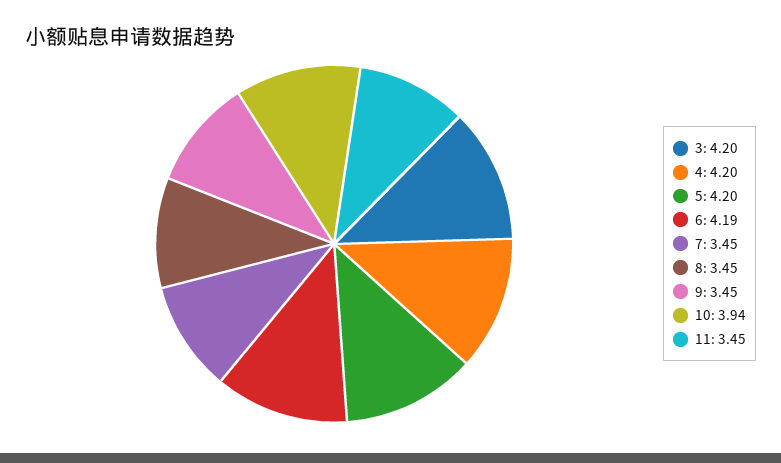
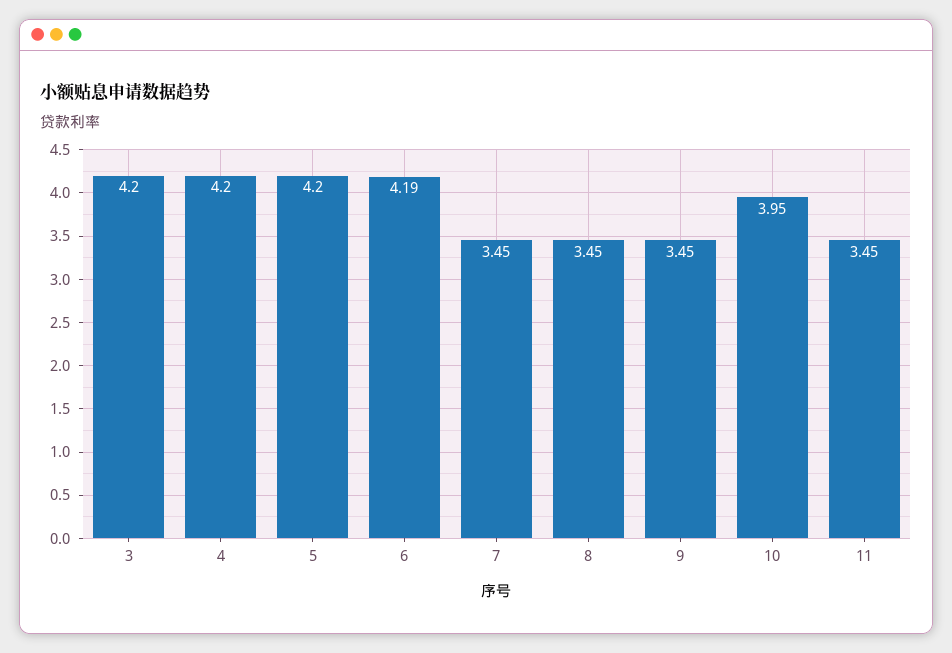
  {
    "3": 4.2,
    "4": 4.2,
    "5": 4.2,
    "6": 4.19,
    "7": 3.45,
    "8": 3.45,
    "9": 3.45,
-   "10": 3.94,
+   "10": 3.95,
    "11": 3.45
  }

